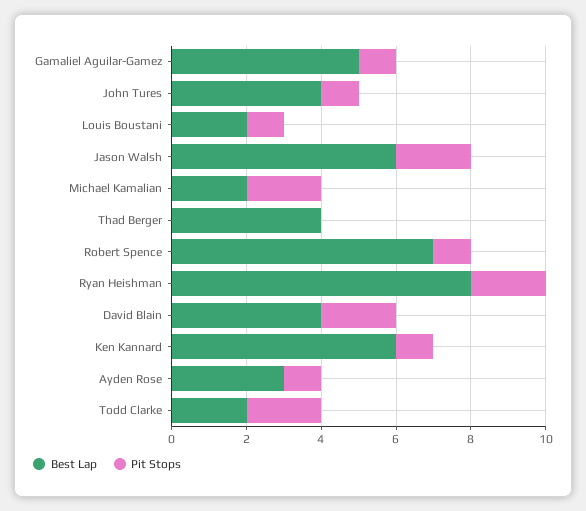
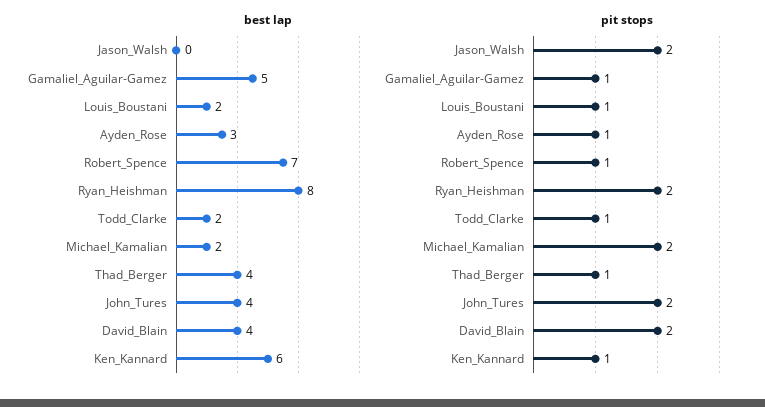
  {
    "Best Lap": {
      "Gamaliel Aguilar-Gamez": 5,
      "John Tures": 4,
      "Louis Boustani": 2,
-     "Jason Walsh": 6,
+     "Jason Walsh": 0,
      "Michael Kamalian": 2,
      "Thad Berger": 4,
      "Robert Spence": 7,
      "Ryan Heishman": 8,
      "David Blain": 4,
      "Ken Kannard": 6,
      "Ayden Rose": 3,
      "Todd Clarke": 2
    },
    "Pit Stops": {
      "Gamaliel Aguilar-Gamez": 1,
-     "John Tures": 1,
+     "John Tures": 2,
      "Louis Boustani": 1,
      "Jason Walsh": 2,
      "Michael Kamalian": 2,
-     "Thad Berger": 0,
+     "Thad Berger": 1,
      "Robert Spence": 1,
      "Ryan Heishman": 2,
      "David Blain": 2,
      "Ken Kannard": 1,
      "Ayden Rose": 1,
-     "Todd Clarke": 2
+     "Todd Clarke": 1
    }
  }

